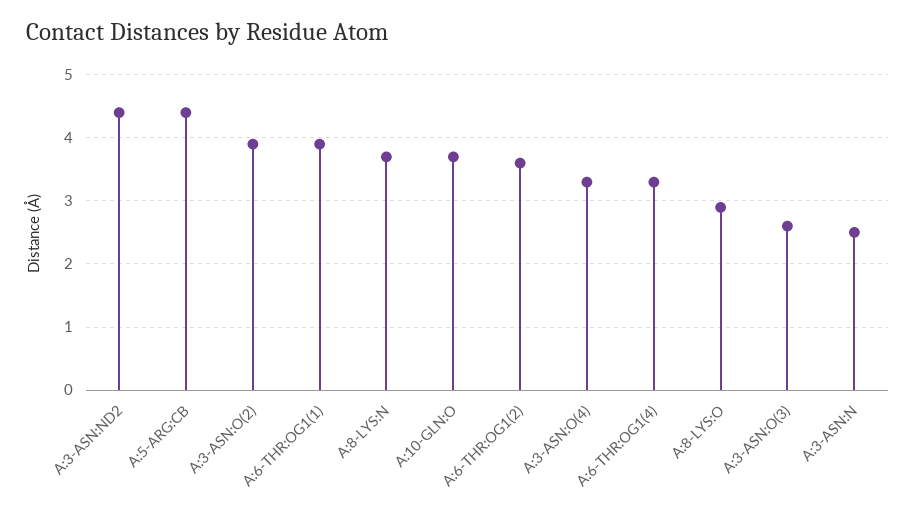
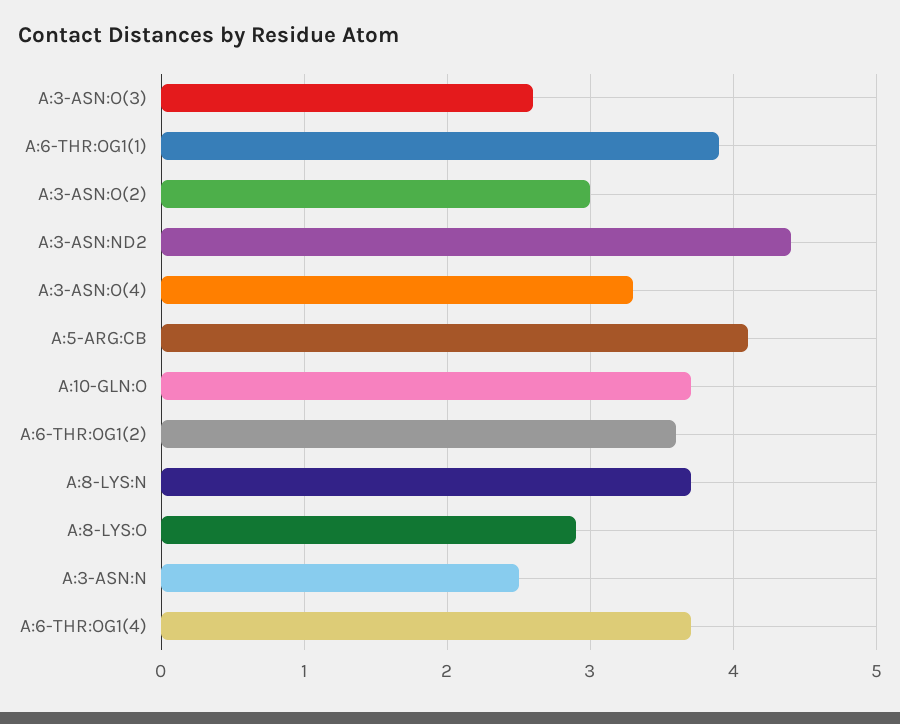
  {
    "A:3-ASN:ND2": 4.4,
-   "A:5-ARG:CB": 4.4,
+   "A:5-ARG:CB": 4.1,
-   "A:3-ASN:O(2)": 3.9,
+   "A:3-ASN:O(2)": 3,
    "A:6-THR:OG1(1)": 3.9,
    "A:8-LYS:N": 3.7,
    "A:10-GLN:O": 3.7,
    "A:6-THR:OG1(2)": 3.6,
    "A:3-ASN:O(4)": 3.3,
-   "A:6-THR:OG1(4)": 3.3,
+   "A:6-THR:OG1(4)": 3.7,
    "A:8-LYS:O": 2.9,
    "A:3-ASN:O(3)": 2.6,
    "A:3-ASN:N": 2.5
  }

